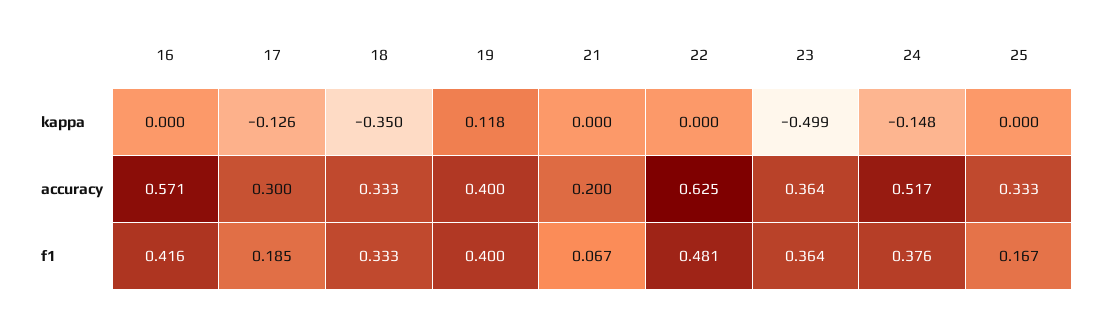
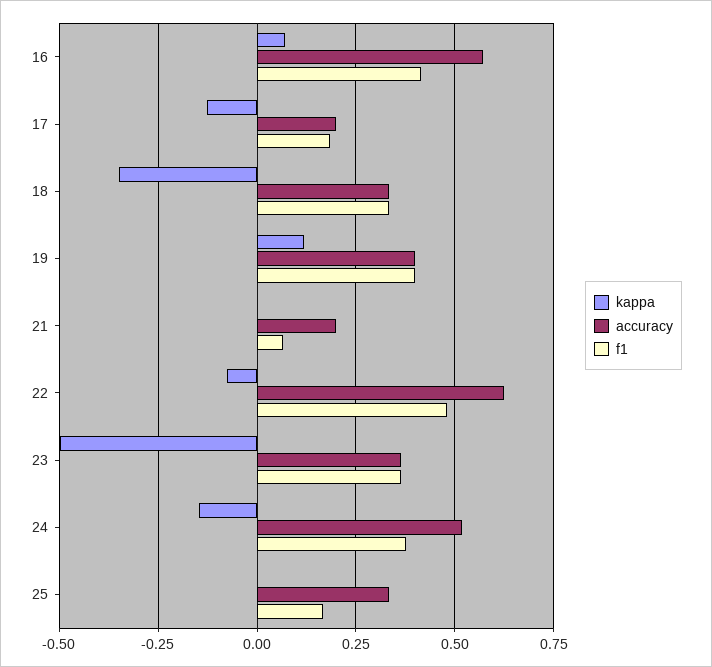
  {
    "kappa": {
-     "16": 0,
+     "16": 0.075,
      "17": -0.126,
      "18": -0.35,
      "19": 0.118,
      "21": 0,
-     "22": 0,
+     "22": -0.075,
      "23": -0.499,
      "24": -0.148,
      "25": 0
    },
    "accuracy": {
      "16": 0.571,
-     "17": 0.3,
+     "17": 0.2,
      "18": 0.333,
      "19": 0.4,
      "21": 0.2,
      "22": 0.625,
      "23": 0.364,
      "24": 0.517,
      "25": 0.333
    },
    "f1": {
      "16": 0.416,
      "17": 0.185,
      "18": 0.333,
      "19": 0.4,
      "21": 0.067,
      "22": 0.481,
      "23": 0.364,
      "24": 0.376,
      "25": 0.167
    }
  }

